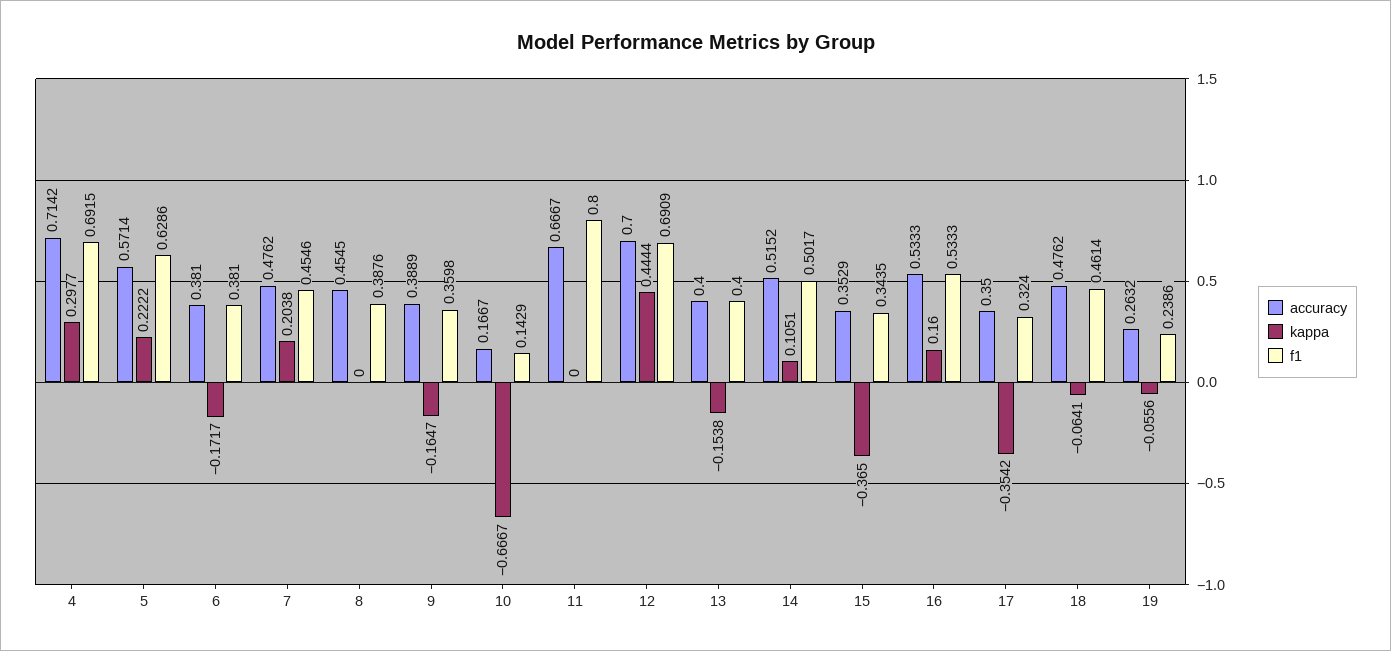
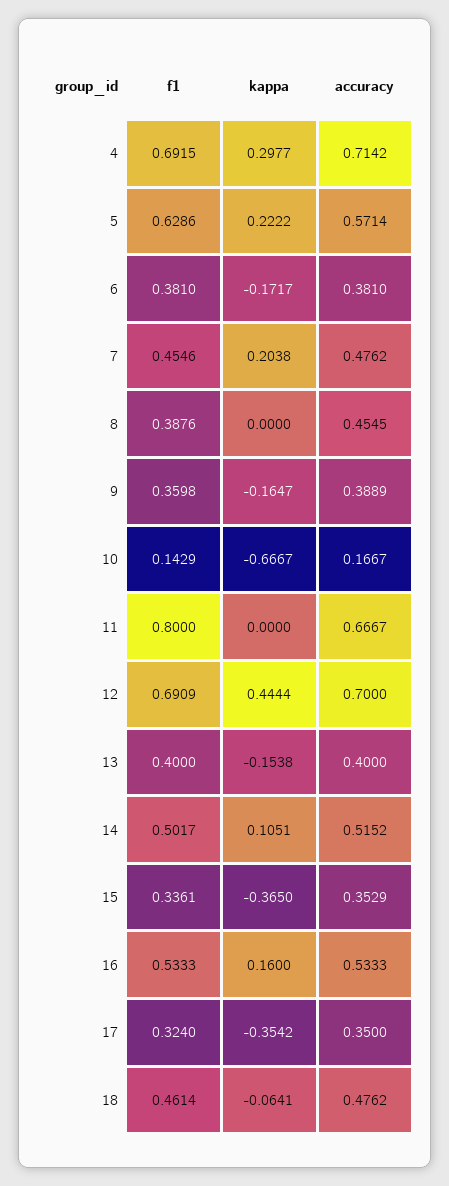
  {
    "accuracy": {
      "4": 0.7142,
      "5": 0.5714,
      "6": 0.381,
      "7": 0.4762,
      "8": 0.4545,
      "9": 0.3889,
      "10": 0.1667,
      "11": 0.6667,
      "12": 0.7,
      "13": 0.4,
      "14": 0.5152,
      "15": 0.3529,
      "16": 0.5333,
      "17": 0.35,
-     "18": 0.4762,
+     "18": 0.4762
-     "19": 0.2632
    },
    "kappa": {
      "4": 0.2977,
      "5": 0.2222,
      "6": -0.1717,
      "7": 0.2038,
      "8": 0,
      "9": -0.1647,
      "10": -0.6667,
      "11": 0,
      "12": 0.4444,
      "13": -0.1538,
      "14": 0.1051,
      "15": -0.365,
      "16": 0.16,
      "17": -0.3542,
-     "18": -0.0641,
+     "18": -0.0641
-     "19": -0.0556
    },
    "f1": {
      "4": 0.6915,
      "5": 0.6286,
      "6": 0.381,
      "7": 0.4546,
      "8": 0.3876,
      "9": 0.3598,
      "10": 0.1429,
      "11": 0.8,
      "12": 0.6909,
      "13": 0.4,
      "14": 0.5017,
-     "15": 0.3435,
+     "15": 0.3361,
      "16": 0.5333,
      "17": 0.324,
-     "18": 0.4614,
+     "18": 0.4614
-     "19": 0.2386
    }
  }

